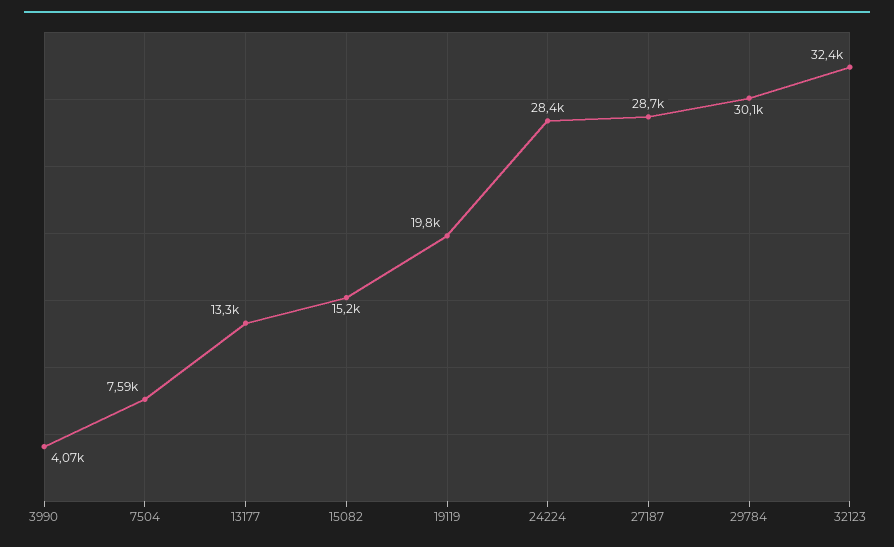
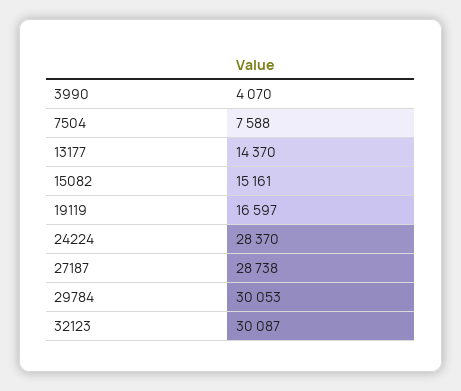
  {
    "3990": 4070,
    "7504": 7588,
-   "13177": 13300,
+   "13177": 14370,
    "15082": 15161,
-   "19119": 19800,
+   "19119": 16597,
    "24224": 28370,
    "27187": 28738,
    "29784": 30053,
-   "32123": 32400
+   "32123": 30087
  }

